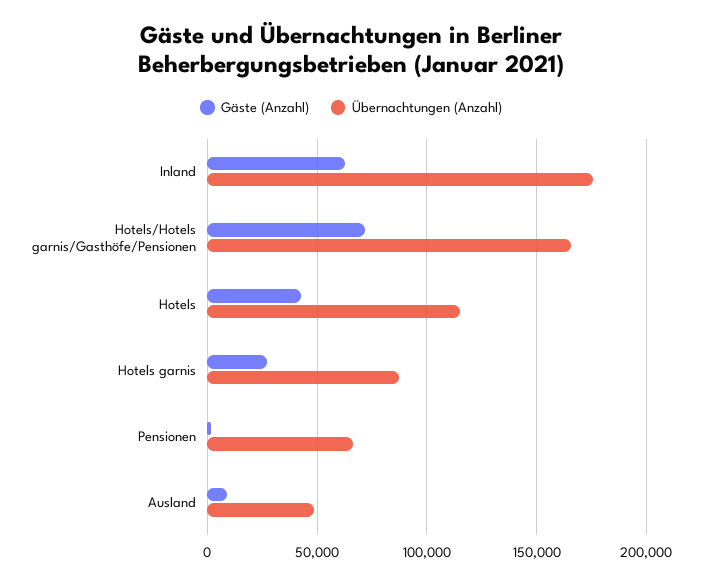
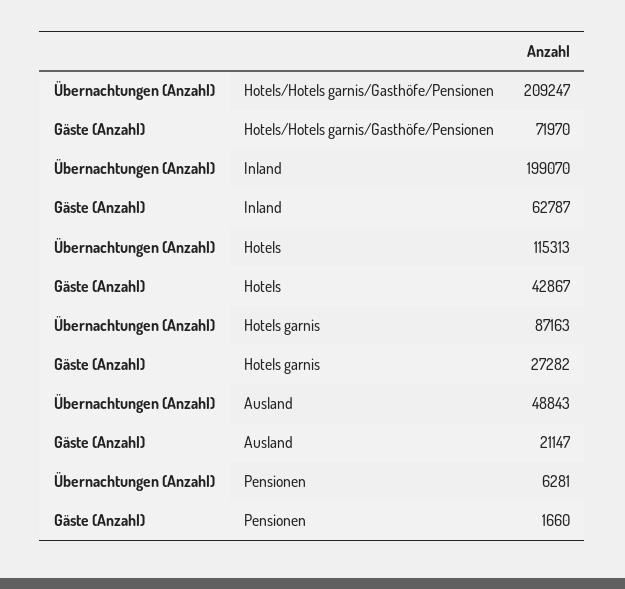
  {
    "Gäste (Anzahl)": {
      "Inland": 62787,
      "Hotels/Hotels garnis/Gasthöfe/Pensionen": 71970,
      "Hotels": 42867,
      "Hotels garnis": 27282,
      "Pensionen": 1660,
-     "Ausland": 10000
+     "Ausland": 21147
    },
    "Übernachtungen (Anzahl)": {
-     "Inland": 175000,
+     "Inland": 199070,
-     "Hotels/Hotels garnis/Gasthöfe/Pensionen": 165000,
+     "Hotels/Hotels garnis/Gasthöfe/Pensionen": 209247,
      "Hotels": 115313,
      "Hotels garnis": 87163,
-     "Pensionen": 65000,
+     "Pensionen": 6281,
      "Ausland": 48843
    }
  }

